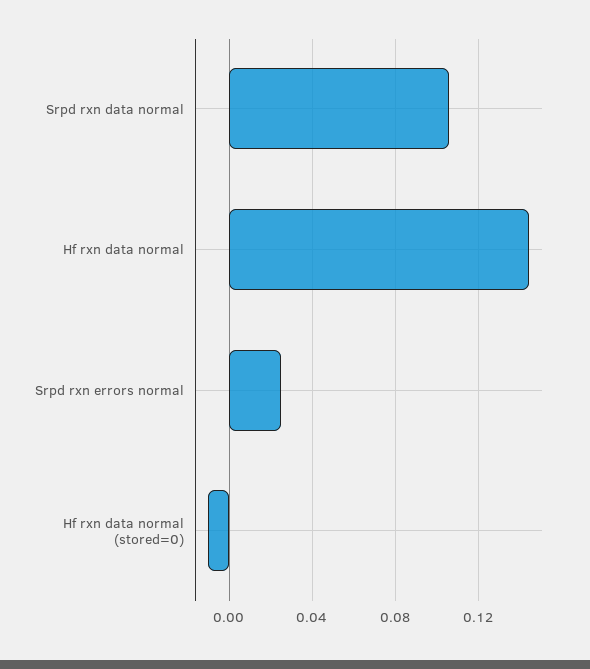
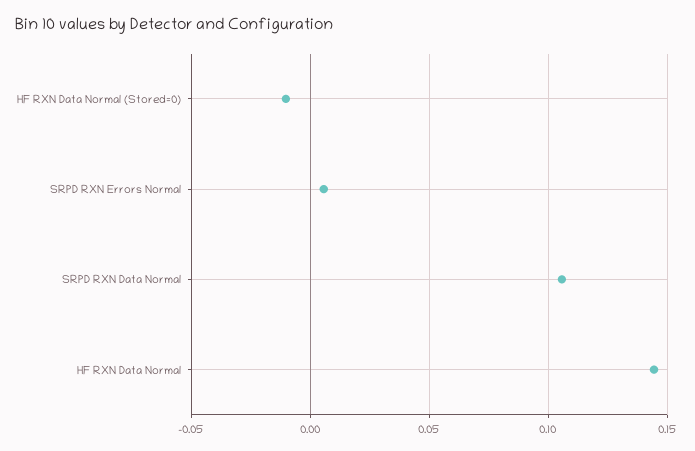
  {
    "Srpd rxn data normal": 0.105,
    "Hf rxn data normal": 0.145,
-   "Srpd rxn errors normal": 0.025,
+   "Srpd rxn errors normal": 0.005,
    "Hf rxn data normal (stored=0)": -0.01
  }

